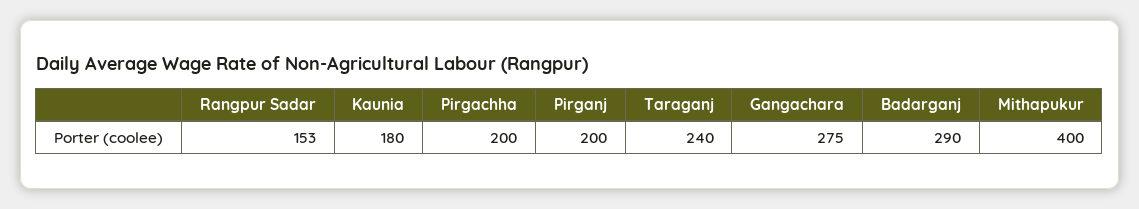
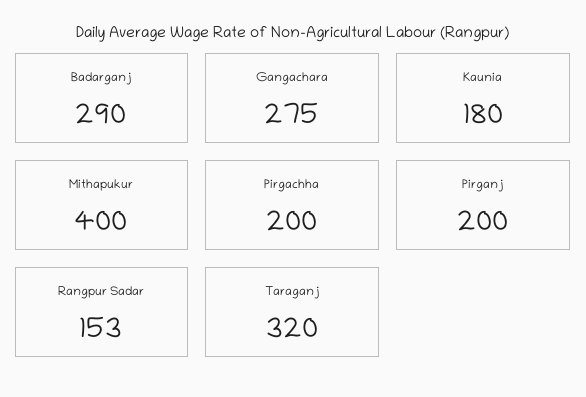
  {
    "Rangpur Sadar": 153,
    "Kaunia": 180,
    "Pirgachha": 200,
    "Pirganj": 200,
-   "Taraganj": 240,
+   "Taraganj": 320,
    "Gangachara": 275,
    "Badarganj": 290,
    "Mithapukur": 400
  }

